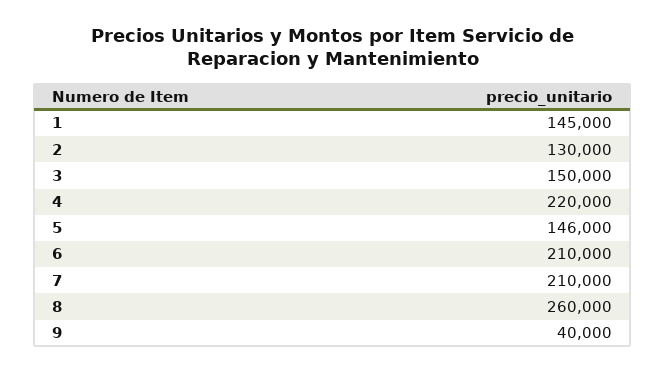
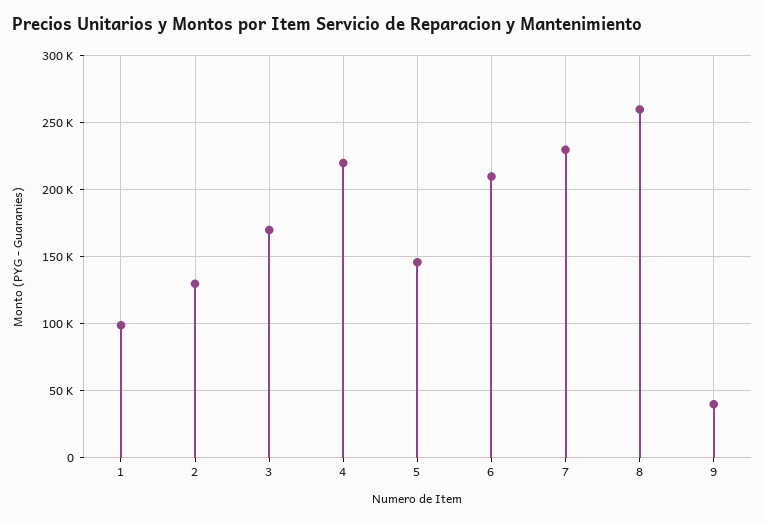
  {
-   "1": 145000,
+   "1": 100000,
    "2": 130000,
-   "3": 150000,
+   "3": 170000,
    "4": 220000,
    "5": 146000,
    "6": 210000,
-   "7": 210000,
+   "7": 230000,
    "8": 260000,
    "9": 40000
  }

